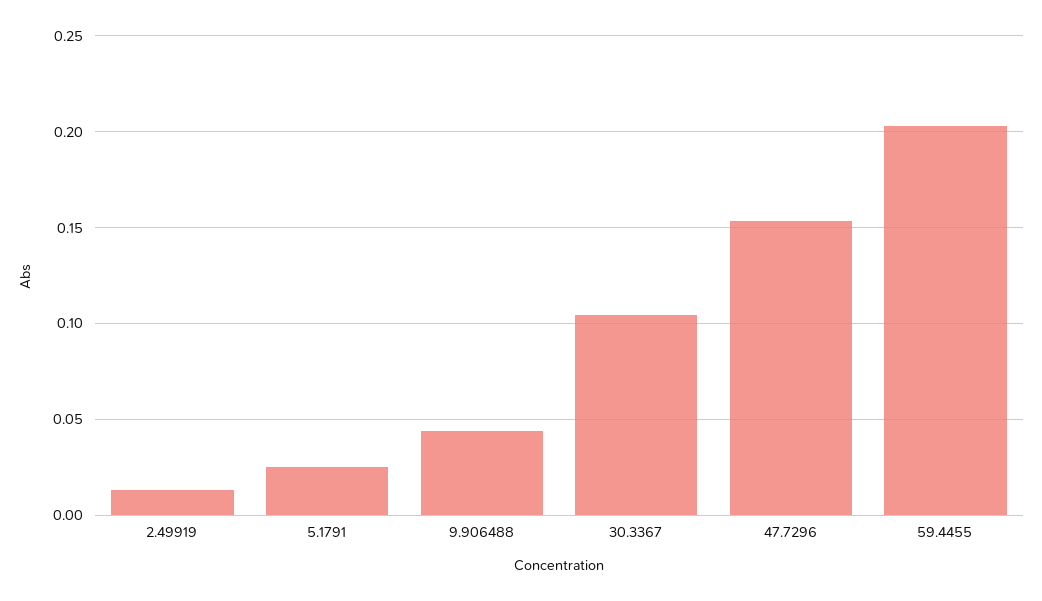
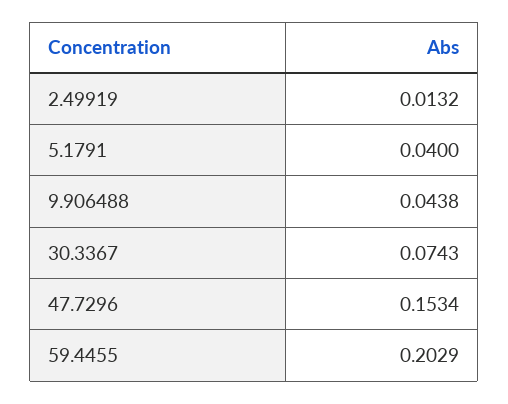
  {
    "2.49919": 0.0132,
-   "5.1791": 0.025,
+   "5.1791": 0.04,
    "9.906488": 0.0438,
-   "30.3367": 0.105,
+   "30.3367": 0.0743,
    "47.7296": 0.1534,
    "59.4455": 0.2029
  }

